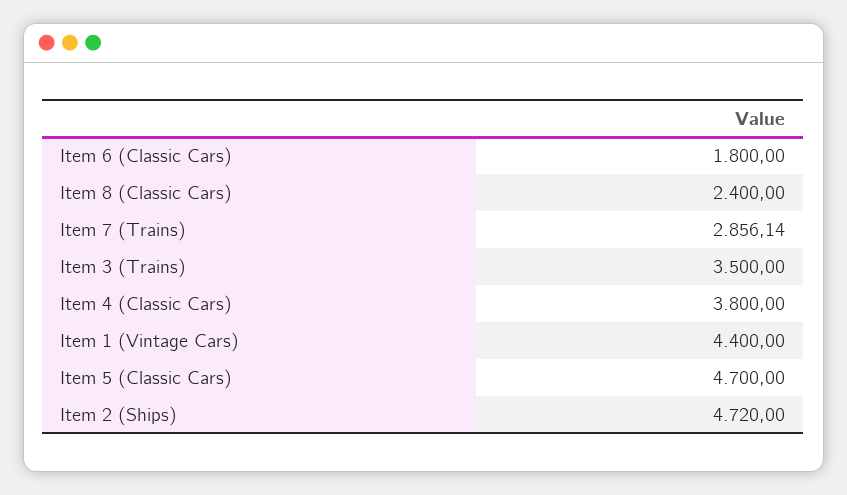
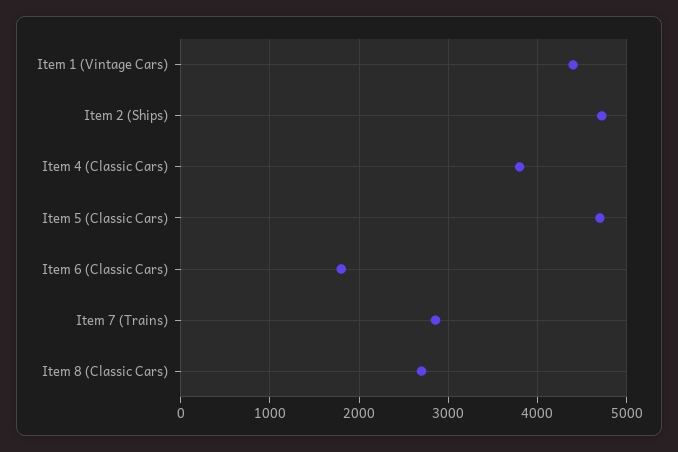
  {
    "Item 6 (Classic Cars)": 1800,
-   "Item 8 (Classic Cars)": 2400,
+   "Item 8 (Classic Cars)": 2700,
    "Item 7 (Trains)": 2856.14,
-   "Item 3 (Trains)": 3500,
    "Item 4 (Classic Cars)": 3800,
    "Item 1 (Vintage Cars)": 4400,
    "Item 5 (Classic Cars)": 4700,
    "Item 2 (Ships)": 4720
  }

